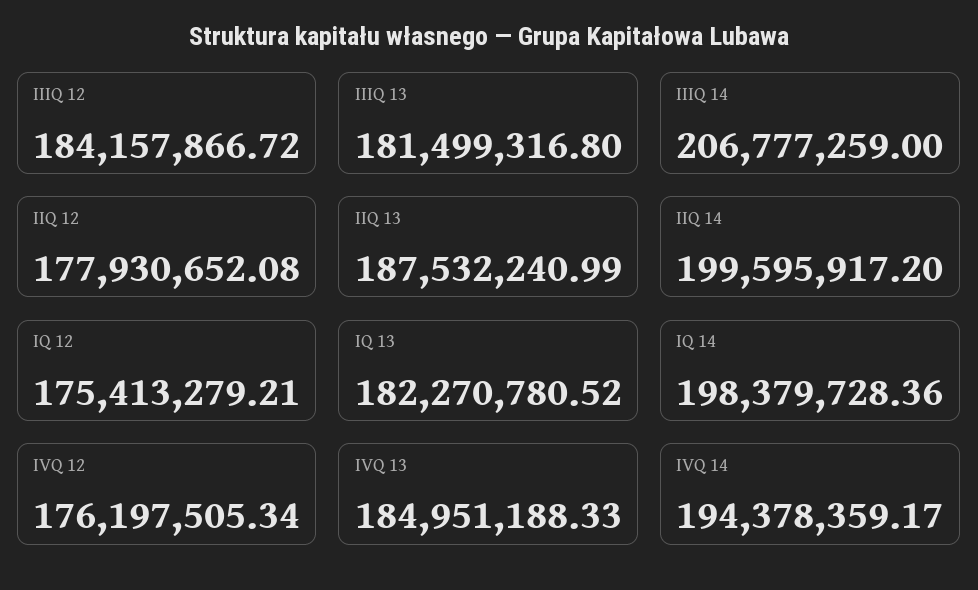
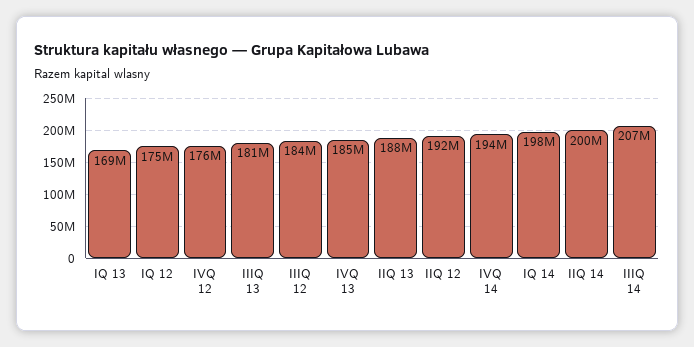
  {
    "IIIQ 12": 184157866.72,
    "IIIQ 13": 181499316.8,
    "IIIQ 14": 206777259,
-   "IIQ 12": 177930652.08,
+   "IIQ 12": 192000000,
    "IIQ 13": 187532240.99,
    "IIQ 14": 199595917.2,
    "IQ 12": 175413279.21,
-   "IQ 13": 182270780.52,
+   "IQ 13": 169000000,
    "IQ 14": 198379728.36,
    "IVQ 12": 176197505.34,
    "IVQ 13": 184951188.33,
    "IVQ 14": 194378359.17
  }

